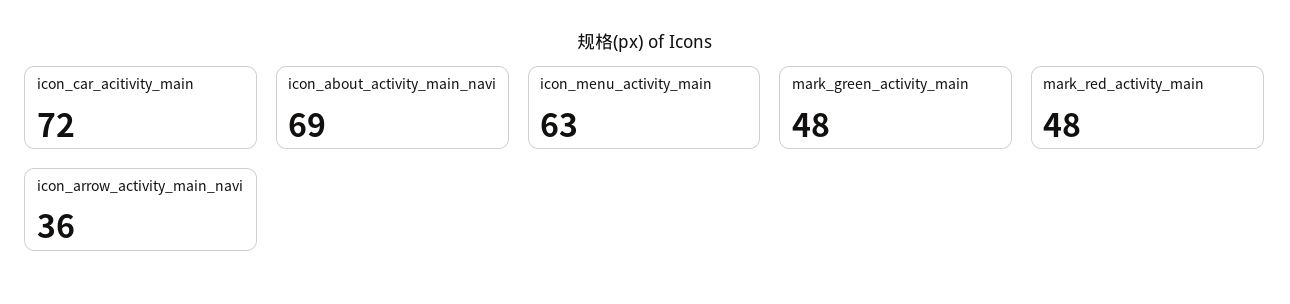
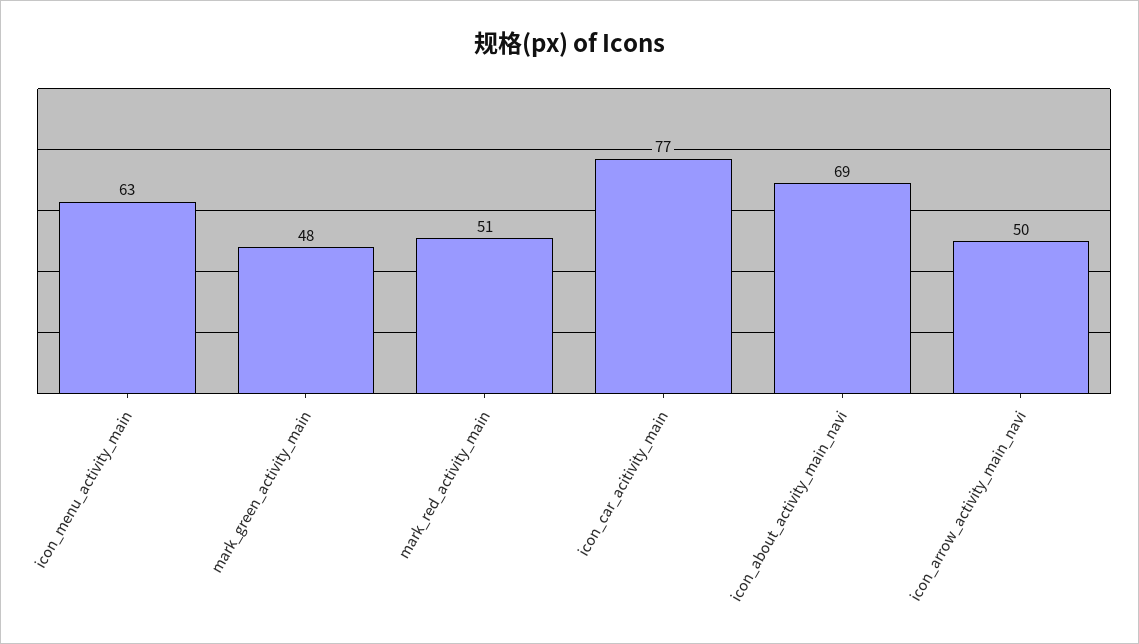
  {
-   "icon_car_acitivity_main": 72,
+   "icon_car_acitivity_main": 77,
    "icon_about_activity_main_navi": 69,
    "icon_menu_activity_main": 63,
    "mark_green_activity_main": 48,
-   "mark_red_activity_main": 48,
+   "mark_red_activity_main": 51,
-   "icon_arrow_activity_main_navi": 36
+   "icon_arrow_activity_main_navi": 50
  }

